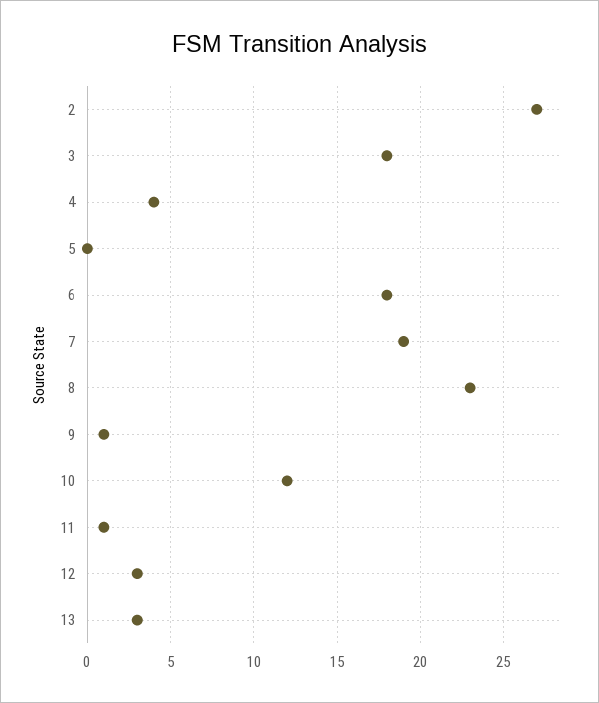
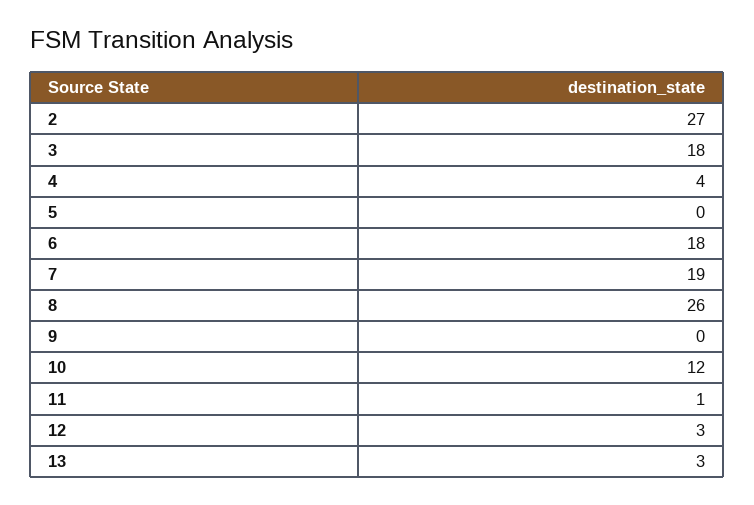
  {
    "2": 27,
    "3": 18,
    "4": 4,
    "5": 0,
    "6": 18,
    "7": 19,
-   "8": 23,
+   "8": 26,
-   "9": 1,
+   "9": 0,
    "10": 12,
    "11": 1,
    "12": 3,
    "13": 3
  }

